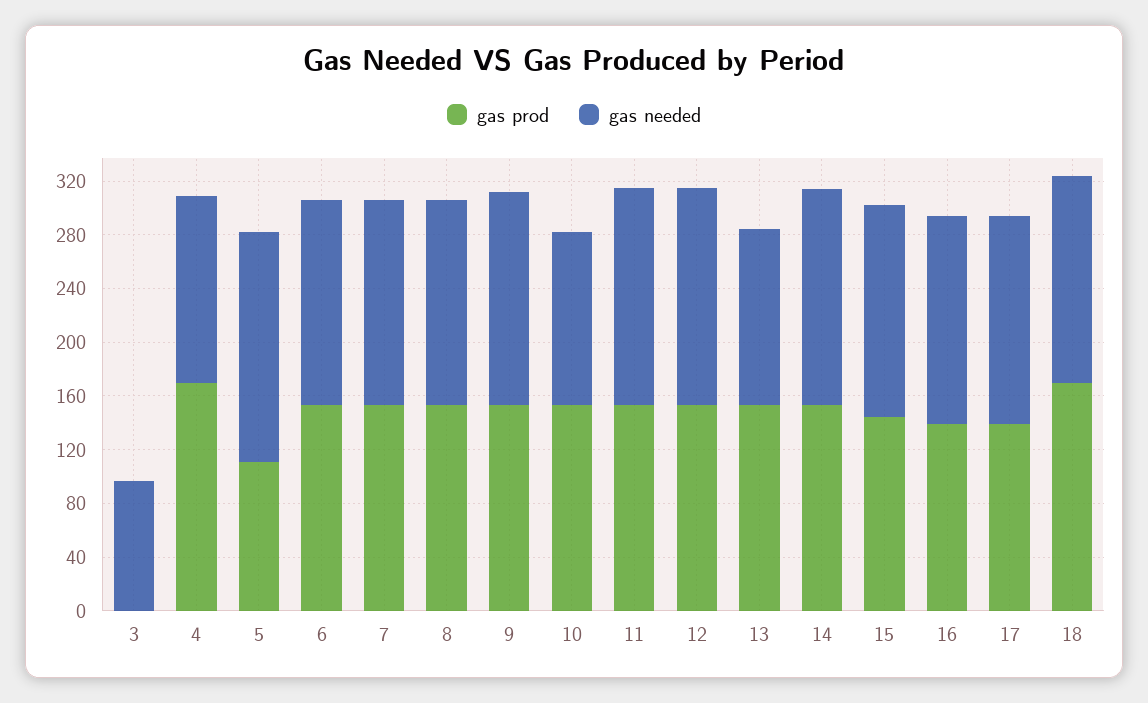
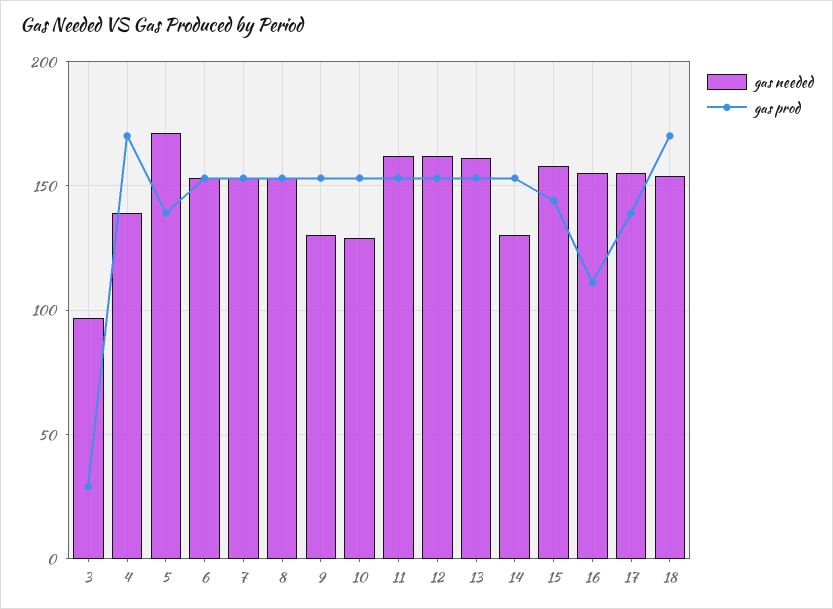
  {
    "gas prod": {
-     "3": 0,
+     "3": 30,
      "4": 170,
-     "5": 110,
+     "5": 140,
      "6": 155,
      "7": 155,
      "8": 155,
      "9": 155,
      "10": 155,
      "11": 155,
      "12": 155,
      "13": 155,
      "14": 155,
      "15": 145,
-     "16": 140,
+     "16": 110,
      "17": 140,
      "18": 170
    },
    "gas needed": {
      "3": 95,
      "4": 140,
      "5": 170,
      "6": 155,
      "7": 155,
      "8": 155,
-     "9": 160,
+     "9": 130,
      "10": 130,
      "11": 160,
      "12": 160,
-     "13": 130,
+     "13": 160,
-     "14": 160,
+     "14": 130,
      "15": 160,
      "16": 155,
      "17": 155,
      "18": 155
    }
  }

